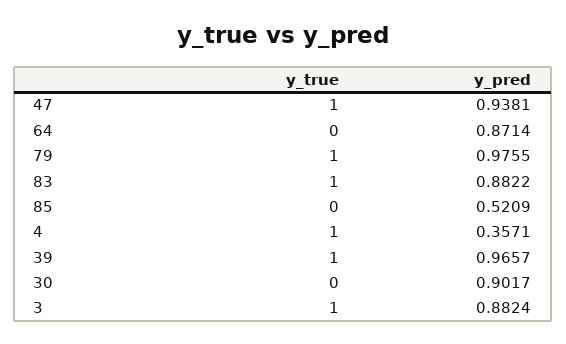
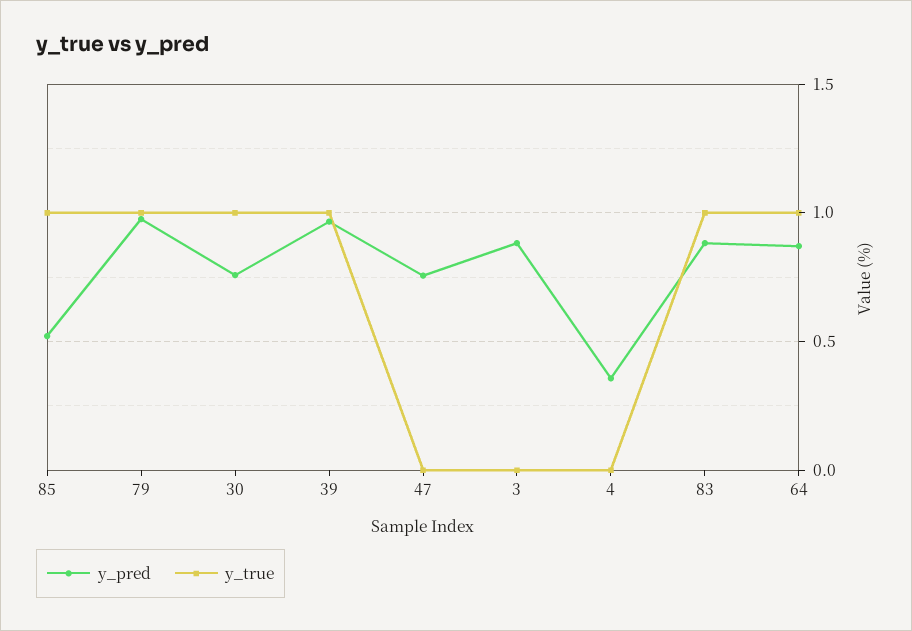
  {
    "y_true": {
-     "47": 1,
+     "47": 0,
-     "64": 0,
+     "64": 1,
      "79": 1,
      "83": 1,
-     "85": 0,
+     "85": 1,
-     "4": 1,
+     "4": 0,
      "39": 1,
-     "30": 0,
+     "30": 1,
-     "3": 1
+     "3": 0
    },
    "y_pred": {
-     "47": 0.9381,
+     "47": 0.75,
      "64": 0.8714,
      "79": 0.9755,
      "83": 0.8822,
      "85": 0.5209,
      "4": 0.3571,
      "39": 0.9657,
-     "30": 0.9017,
+     "30": 0.75,
      "3": 0.8824
    }
  }

